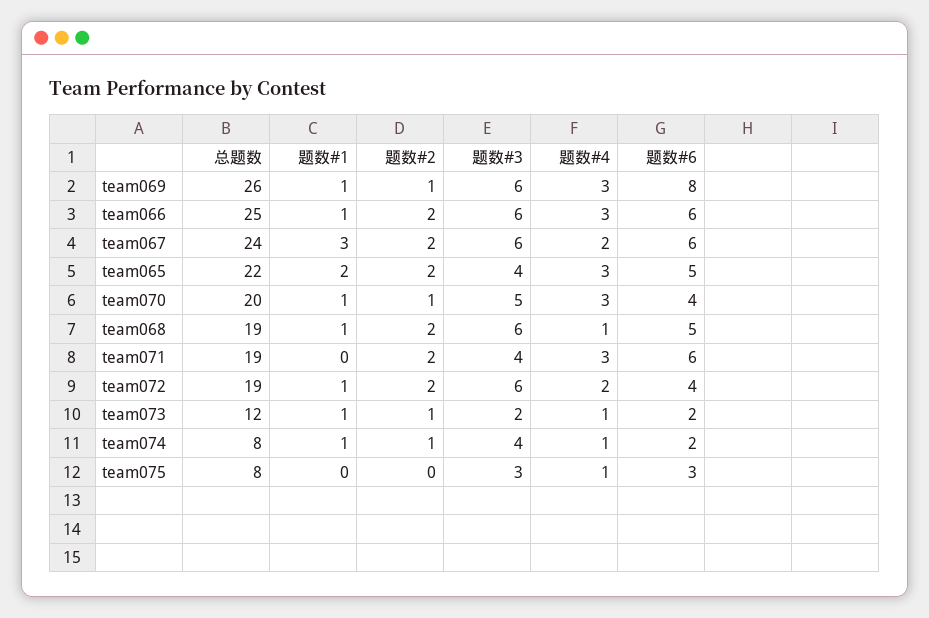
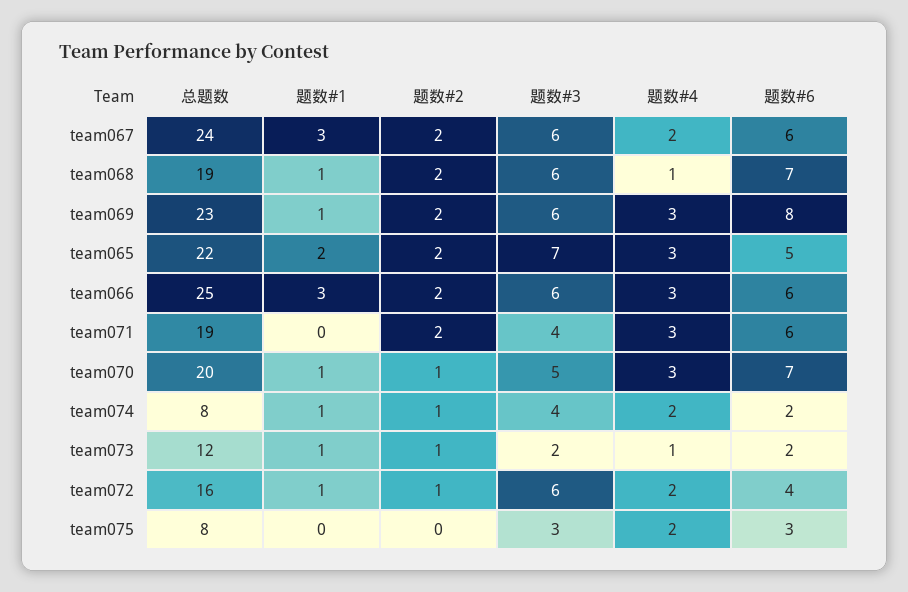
  {
    "总题数": {
-     "team069": 26,
+     "team069": 23,
      "team066": 25,
      "team067": 24,
      "team065": 22,
      "team070": 20,
      "team068": 19,
      "team071": 19,
-     "team072": 19,
+     "team072": 16,
      "team073": 12,
      "team074": 8,
      "team075": 8
    },
    "题数#1": {
      "team069": 1,
-     "team066": 1,
+     "team066": 3,
      "team067": 3,
      "team065": 2,
      "team070": 1,
      "team068": 1,
      "team071": 0,
      "team072": 1,
      "team073": 1,
      "team074": 1,
      "team075": 0
    },
    "题数#2": {
-     "team069": 1,
+     "team069": 2,
      "team066": 2,
      "team067": 2,
      "team065": 2,
      "team070": 1,
      "team068": 2,
      "team071": 2,
-     "team072": 2,
+     "team072": 1,
      "team073": 1,
      "team074": 1,
      "team075": 0
    },
    "题数#3": {
      "team069": 6,
      "team066": 6,
      "team067": 6,
-     "team065": 4,
+     "team065": 7,
      "team070": 5,
      "team068": 6,
      "team071": 4,
      "team072": 6,
      "team073": 2,
      "team074": 4,
      "team075": 3
    },
    "题数#4": {
      "team069": 3,
      "team066": 3,
      "team067": 2,
      "team065": 3,
      "team070": 3,
      "team068": 1,
      "team071": 3,
      "team072": 2,
      "team073": 1,
-     "team074": 1,
+     "team074": 2,
-     "team075": 1
+     "team075": 2
    },
    "题数#6": {
      "team069": 8,
      "team066": 6,
      "team067": 6,
      "team065": 5,
-     "team070": 4,
+     "team070": 7,
-     "team068": 5,
+     "team068": 7,
      "team071": 6,
      "team072": 4,
      "team073": 2,
      "team074": 2,
      "team075": 3
    }
  }

